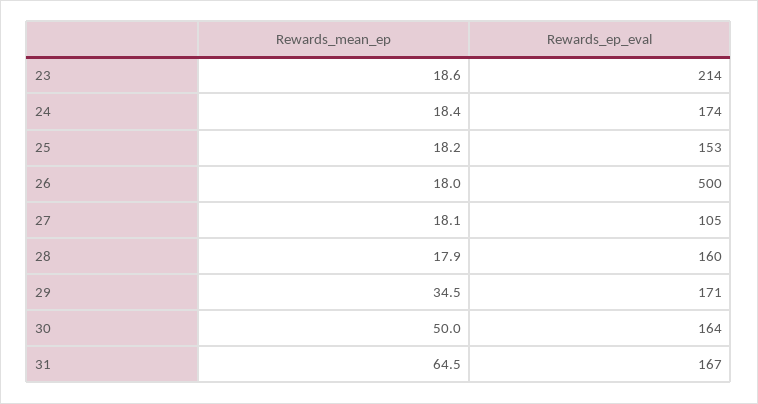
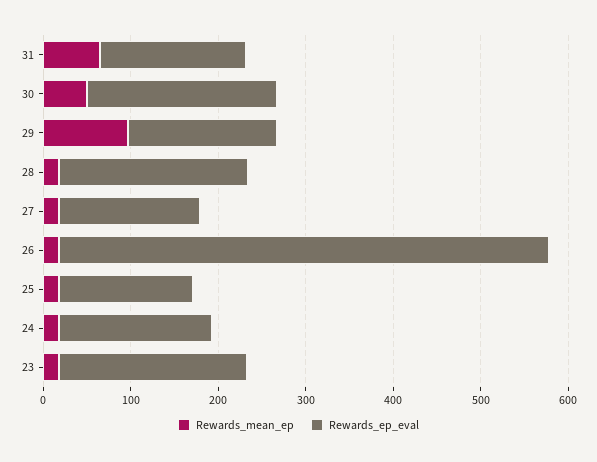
  {
    "Rewards_mean_ep": {
      "23": 18.6,
      "24": 18.4,
      "25": 18.2,
      "26": 18,
      "27": 18.1,
      "28": 17.9,
-     "29": 34.5,
+     "29": 100,
      "30": 50,
      "31": 64.5
    },
    "Rewards_ep_eval": {
      "23": 214,
      "24": 174,
      "25": 153,
-     "26": 500,
+     "26": 560,
-     "27": 105,
+     "27": 160,
-     "28": 160,
+     "28": 220,
      "29": 171,
-     "30": 164,
+     "30": 220,
      "31": 167
    }
  }

